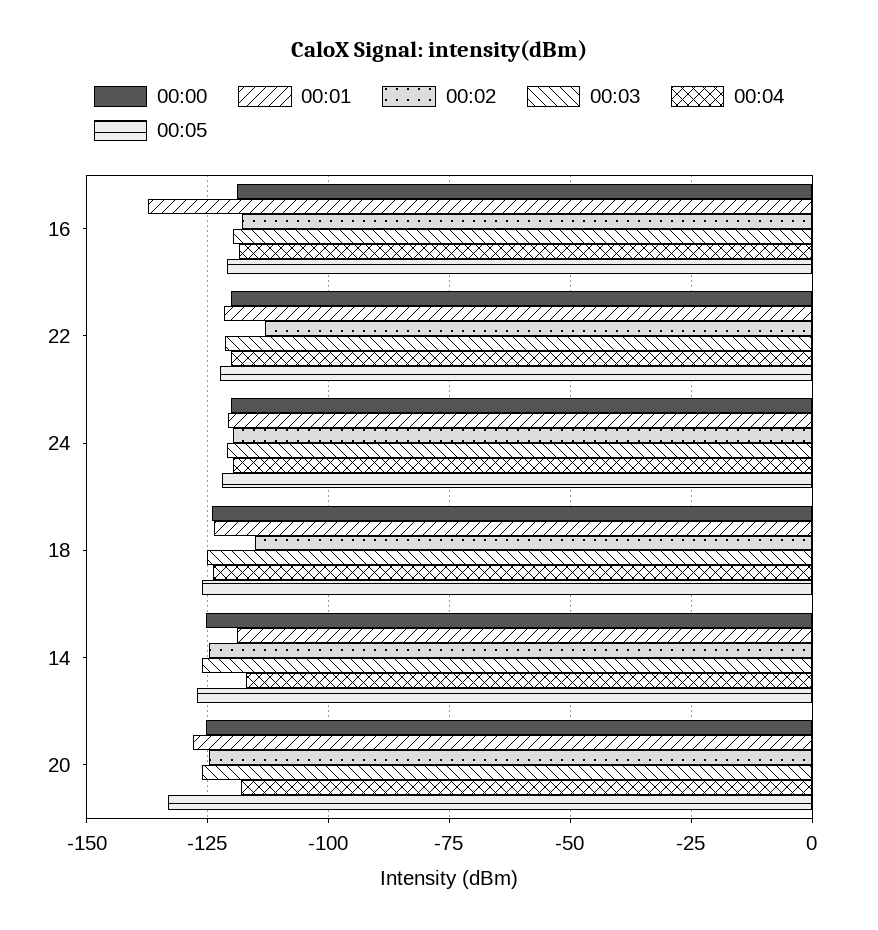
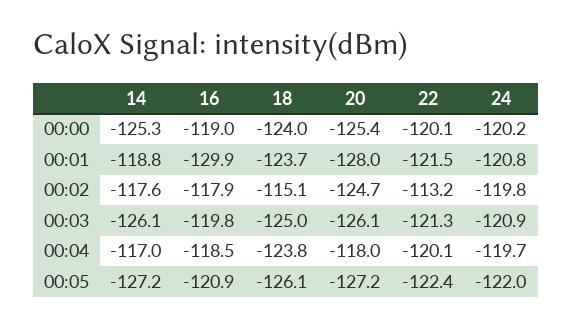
  {
    "00:00": {
      "16": -119,
      "22": -120.1,
      "24": -120.2,
      "18": -124,
      "14": -125.3,
      "20": -125.4
    },
    "00:01": {
-     "16": -137.5,
+     "16": -129.9,
      "22": -121.5,
      "24": -120.8,
      "18": -123.7,
      "14": -118.8,
      "20": -128
    },
    "00:02": {
      "16": -117.9,
      "22": -113.2,
      "24": -119.8,
      "18": -115.1,
-     "14": -125,
+     "14": -117.6,
      "20": -124.7
    },
    "00:03": {
      "16": -119.8,
      "22": -121.3,
      "24": -120.9,
      "18": -125,
      "14": -126.1,
      "20": -126.1
    },
    "00:04": {
      "16": -118.5,
      "22": -120.1,
      "24": -119.7,
      "18": -123.8,
      "14": -117,
      "20": -118
    },
    "00:05": {
      "16": -120.9,
      "22": -122.4,
      "24": -122,
      "18": -126.1,
      "14": -127.2,
-     "20": -132.5
+     "20": -127.2
    }
  }

